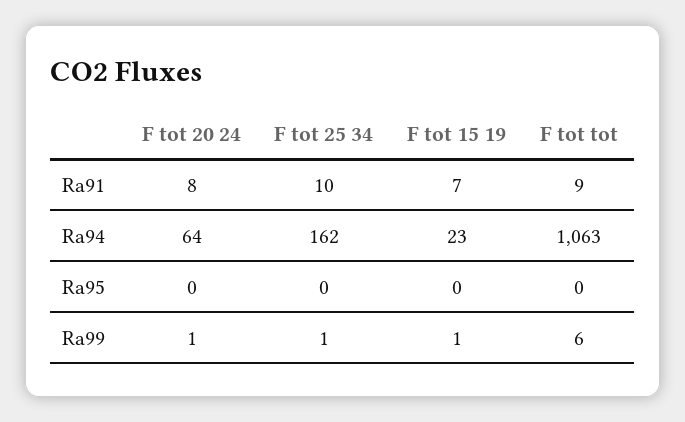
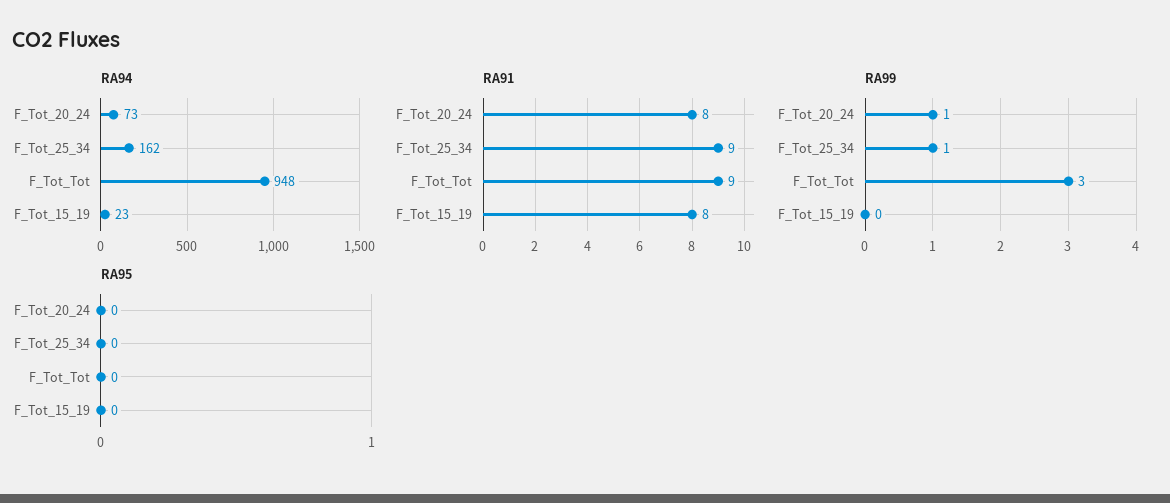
  {
    "Ra91": {
      "F tot 20 24": 8,
-     "F tot 25 34": 10,
+     "F tot 25 34": 9,
-     "F tot 15 19": 7,
+     "F tot 15 19": 8,
      "F tot tot": 9
    },
    "Ra94": {
-     "F tot 20 24": 64,
+     "F tot 20 24": 73,
      "F tot 25 34": 162,
      "F tot 15 19": 23,
-     "F tot tot": 1063
+     "F tot tot": 948
    },
    "Ra95": {
      "F tot 20 24": 0,
      "F tot 25 34": 0,
      "F tot 15 19": 0,
      "F tot tot": 0
    },
    "Ra99": {
      "F tot 20 24": 1,
      "F tot 25 34": 1,
-     "F tot 15 19": 1,
+     "F tot 15 19": 0,
-     "F tot tot": 6
+     "F tot tot": 3
    }
  }

